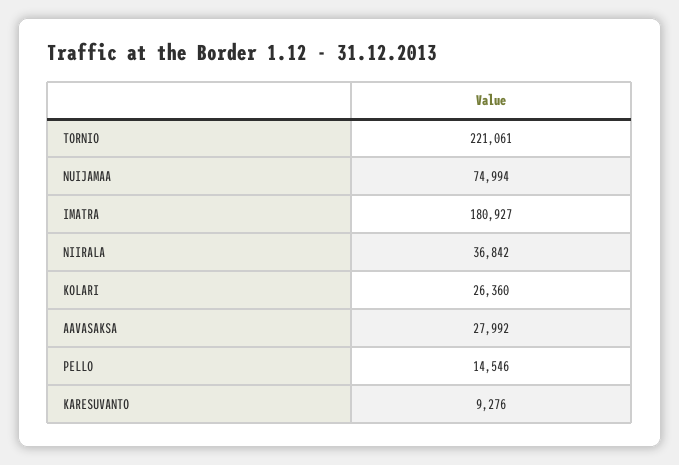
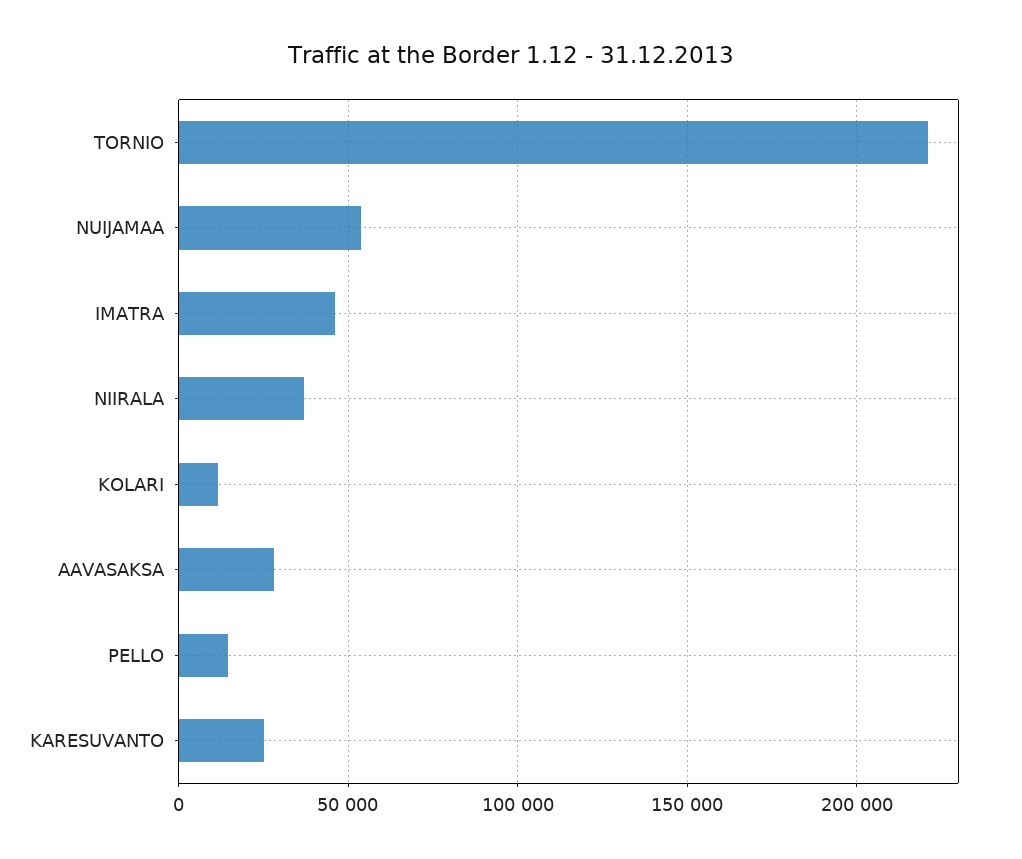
  {
    "TORNIO": 221061,
-   "NUIJAMAA": 74994,
+   "NUIJAMAA": 55000,
-   "IMATRA": 180927,
+   "IMATRA": 45000,
    "NIIRALA": 36842,
-   "KOLARI": 26360,
+   "KOLARI": 10000,
    "AAVASAKSA": 27992,
    "PELLO": 14546,
-   "KARESUVANTO": 9276
+   "KARESUVANTO": 25000
  }

